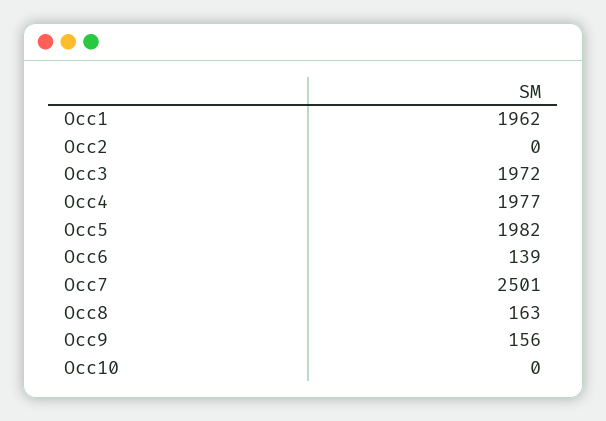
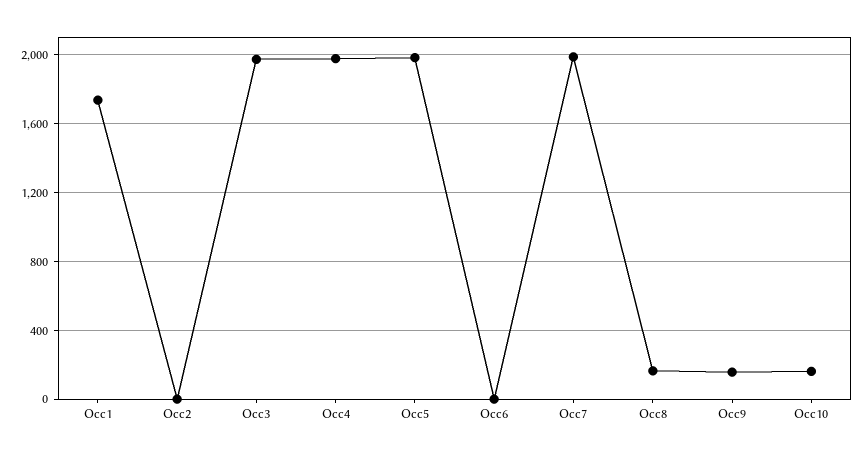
  {
-   "Occ1": 1962,
+   "Occ1": 1750,
    "Occ2": 0,
    "Occ3": 1972,
    "Occ4": 1977,
    "Occ5": 1982,
-   "Occ6": 139,
+   "Occ6": 0,
-   "Occ7": 2501,
+   "Occ7": 2000,
    "Occ8": 163,
    "Occ9": 156,
-   "Occ10": 0
+   "Occ10": 150
  }

